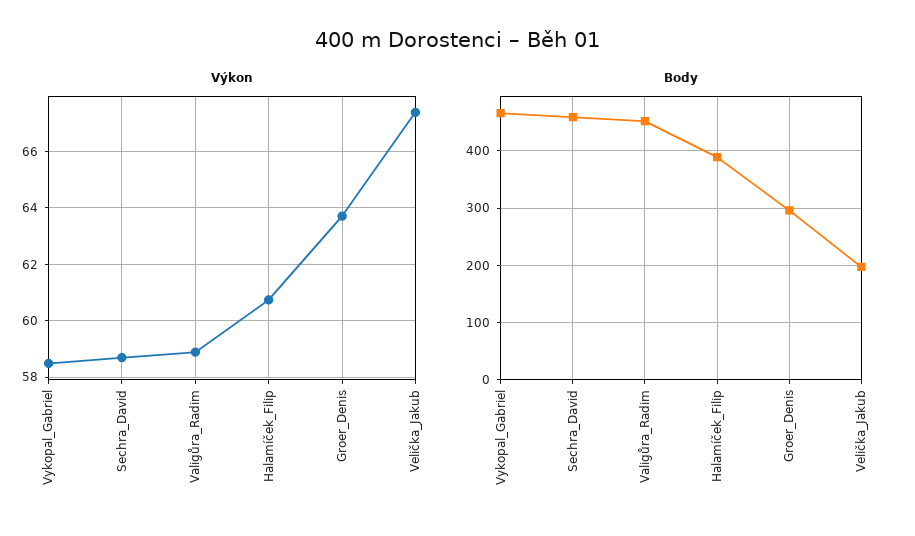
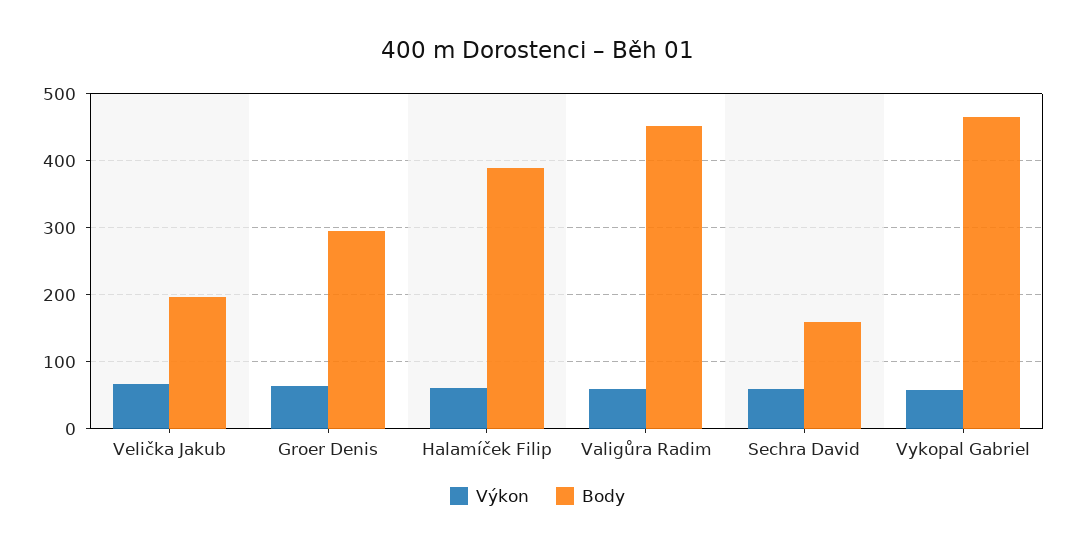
  {
    "Výkon": {
      "Vykopal_Gabriel": 58.5,
      "Sechra_David": 58.75,
      "Valigůra_Radim": 59,
      "Halamíček_Filip": 60.75,
      "Groer_Denis": 63.75,
      "Velička_Jakub": 67.5
    },
    "Body": {
      "Vykopal_Gabriel": 470,
-     "Sechra_David": 460,
+     "Sechra_David": 160,
      "Valigůra_Radim": 450,
      "Halamíček_Filip": 390,
      "Groer_Denis": 300,
      "Velička_Jakub": 200
    }
  }

